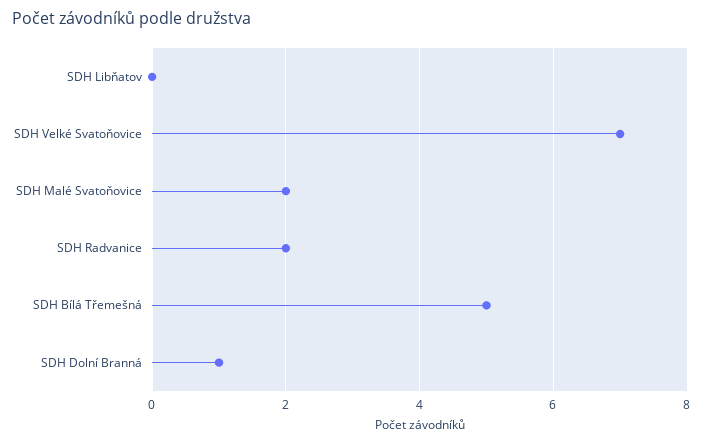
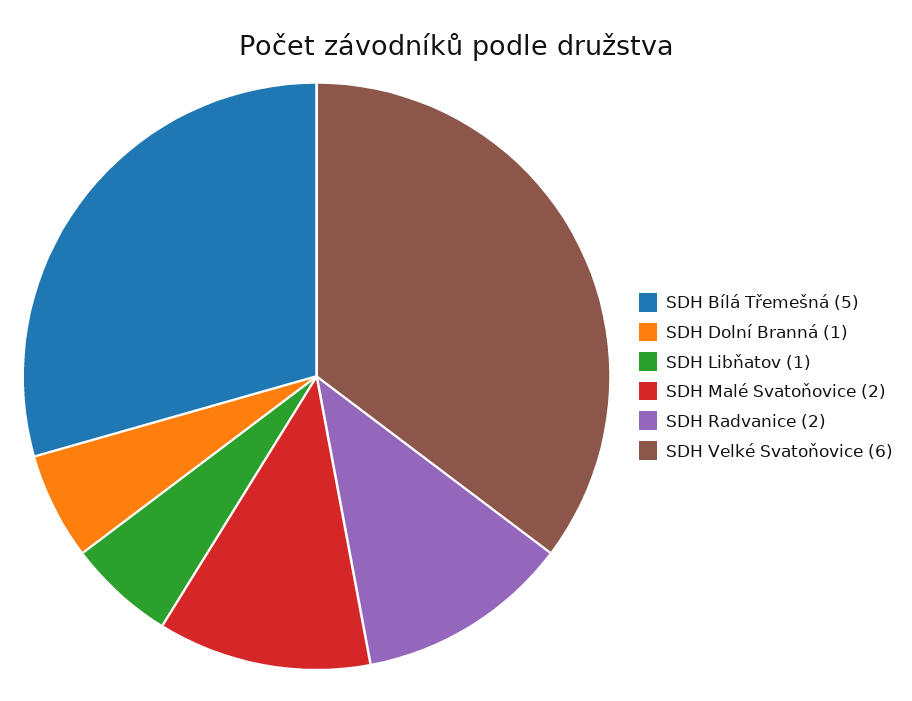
  {
-   "SDH Libňatov": 0,
+   "SDH Libňatov": 1,
-   "SDH Velké Svatoňovice": 7,
+   "SDH Velké Svatoňovice": 6,
    "SDH Malé Svatoňovice": 2,
    "SDH Radvanice": 2,
    "SDH Bílá Třemešná": 5,
    "SDH Dolní Branná": 1
  }

